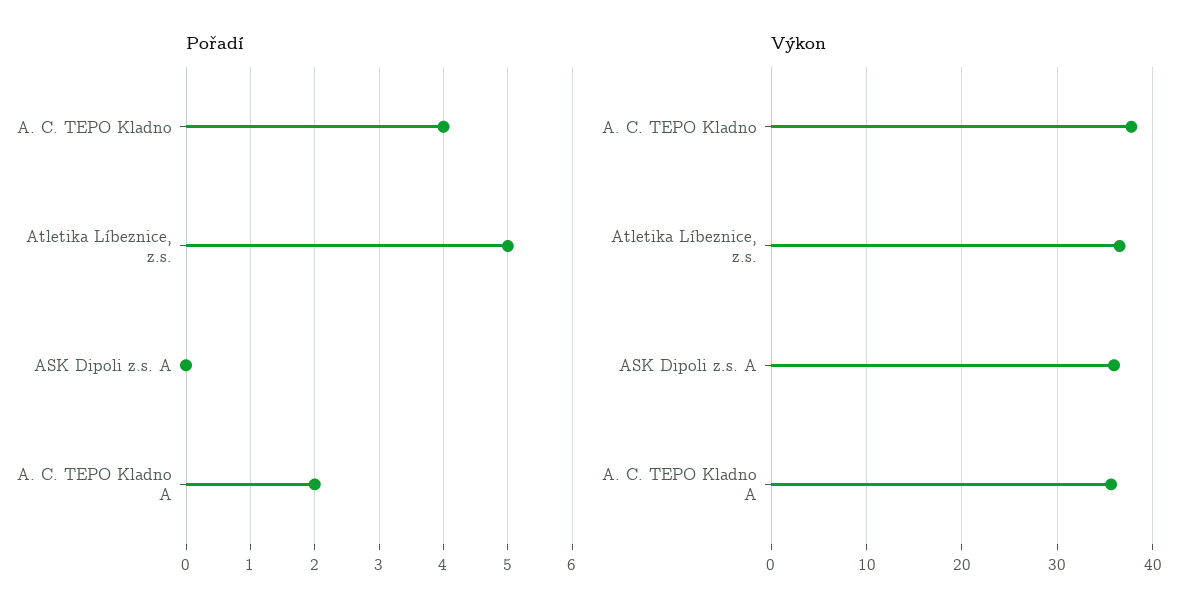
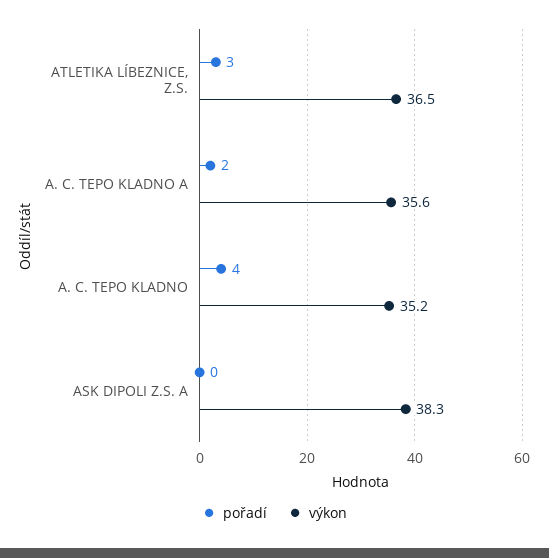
  {
    "Pořadí": {
      "A. C. TEPO Kladno": 4,
-     "Atletika Líbeznice, z.s.": 5,
+     "Atletika Líbeznice, z.s.": 3,
      "ASK Dipoli z.s. A": 0,
      "A. C. TEPO Kladno A": 2
    },
    "Výkon": {
-     "A. C. TEPO Kladno": 38,
+     "A. C. TEPO Kladno": 35.2,
      "Atletika Líbeznice, z.s.": 36.5,
-     "ASK Dipoli z.s. A": 36,
+     "ASK Dipoli z.s. A": 38.3,
      "A. C. TEPO Kladno A": 35.6
    }
  }

